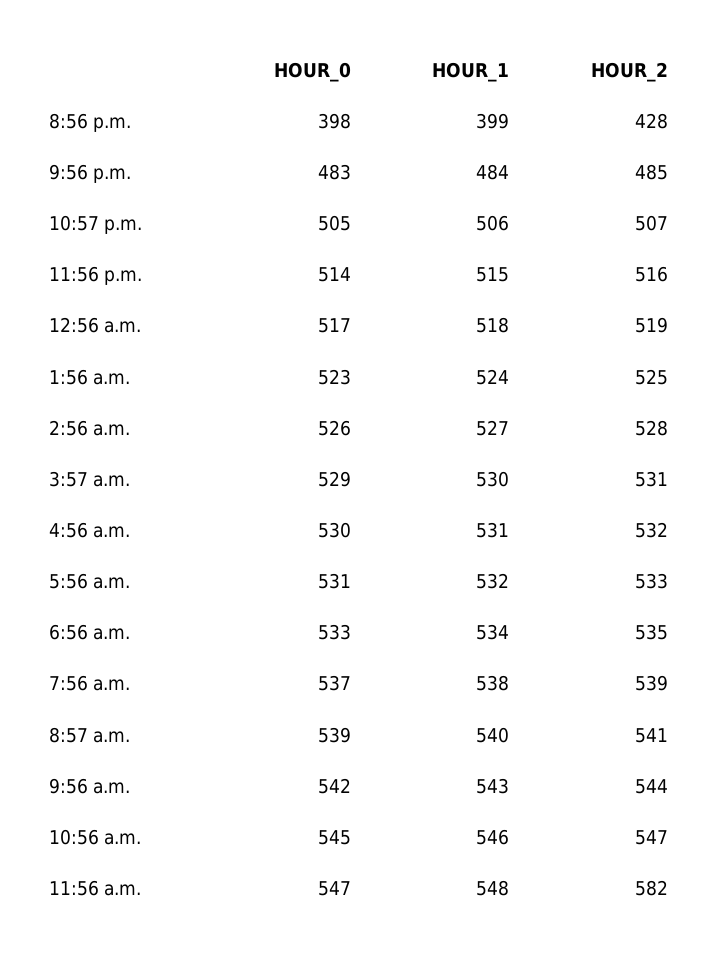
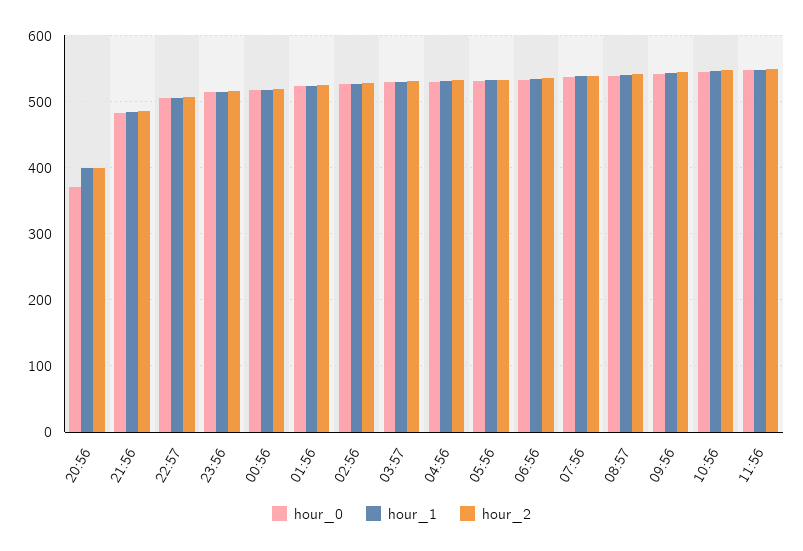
  {
    "HOUR_0": {
-     "8:56 p.m.": 398,
+     "8:56 p.m.": 370,
      "9:56 p.m.": 483,
      "10:57 p.m.": 505,
      "11:56 p.m.": 514,
      "12:56 a.m.": 517,
      "1:56 a.m.": 523,
      "2:56 a.m.": 526,
      "3:57 a.m.": 529,
      "4:56 a.m.": 530,
      "5:56 a.m.": 531,
      "6:56 a.m.": 533,
      "7:56 a.m.": 537,
      "8:57 a.m.": 539,
      "9:56 a.m.": 542,
      "10:56 a.m.": 545,
      "11:56 a.m.": 547
    },
    "HOUR_1": {
      "8:56 p.m.": 399,
      "9:56 p.m.": 484,
      "10:57 p.m.": 506,
      "11:56 p.m.": 515,
      "12:56 a.m.": 518,
      "1:56 a.m.": 524,
      "2:56 a.m.": 527,
      "3:57 a.m.": 530,
      "4:56 a.m.": 531,
      "5:56 a.m.": 532,
      "6:56 a.m.": 534,
      "7:56 a.m.": 538,
      "8:57 a.m.": 540,
      "9:56 a.m.": 543,
      "10:56 a.m.": 546,
      "11:56 a.m.": 548
    },
    "HOUR_2": {
-     "8:56 p.m.": 428,
+     "8:56 p.m.": 400,
      "9:56 p.m.": 485,
      "10:57 p.m.": 507,
      "11:56 p.m.": 516,
      "12:56 a.m.": 519,
      "1:56 a.m.": 525,
      "2:56 a.m.": 528,
      "3:57 a.m.": 531,
      "4:56 a.m.": 532,
      "5:56 a.m.": 533,
      "6:56 a.m.": 535,
      "7:56 a.m.": 539,
      "8:57 a.m.": 541,
      "9:56 a.m.": 544,
      "10:56 a.m.": 547,
-     "11:56 a.m.": 582
+     "11:56 a.m.": 550
    }
  }

